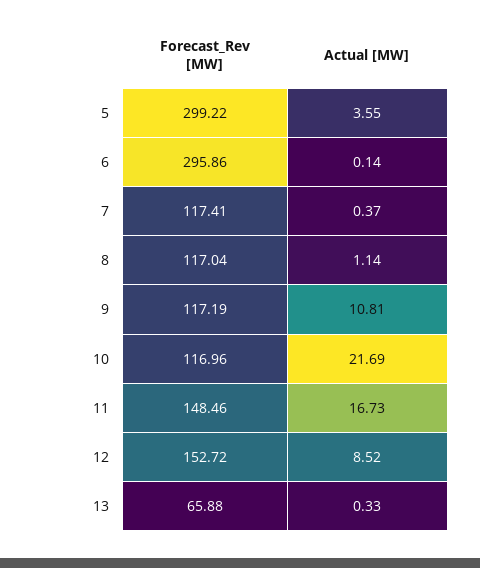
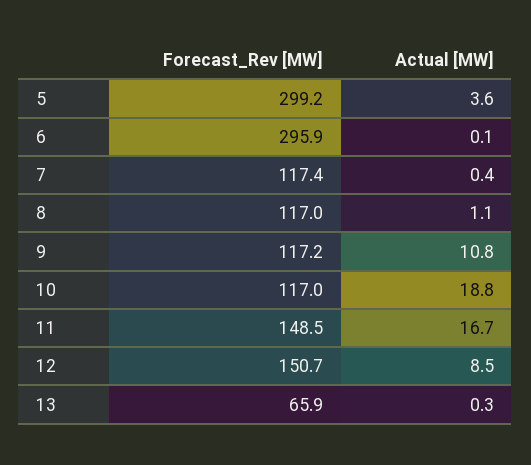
  {
    "Forecast_Rev [MW]": {
      "5": 299.22,
      "6": 295.86,
      "7": 117.41,
      "8": 117.04,
      "9": 117.19,
      "10": 116.96,
      "11": 148.46,
-     "12": 152.72,
+     "12": 150.7,
      "13": 65.88
    },
    "Actual [MW]": {
      "5": 3.55,
      "6": 0.14,
      "7": 0.37,
      "8": 1.14,
      "9": 10.81,
-     "10": 21.69,
+     "10": 18.8,
      "11": 16.73,
      "12": 8.52,
      "13": 0.33
    }
  }

